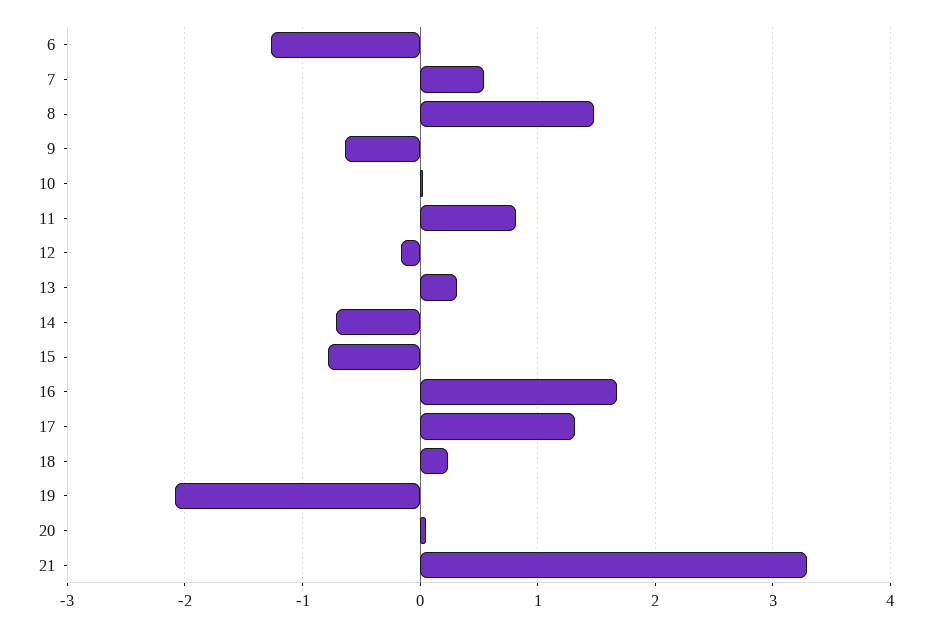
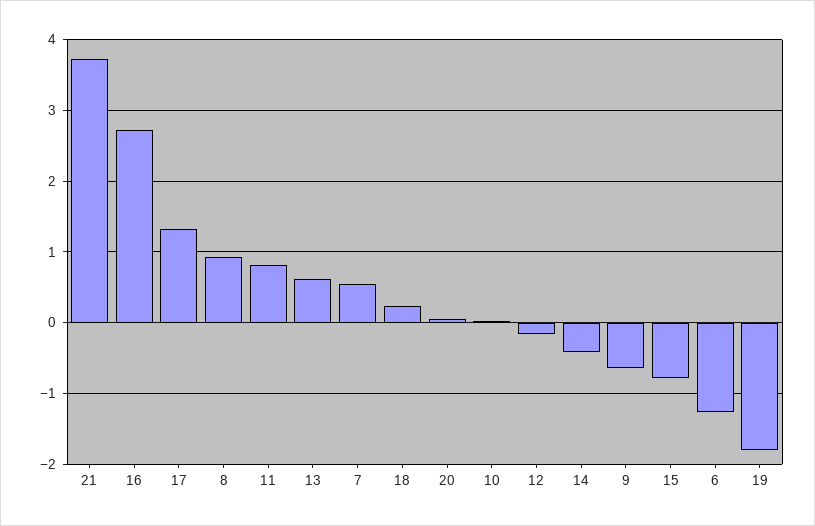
  {
    "6": -1.3,
    "7": 0.5,
-   "8": 1.5,
+   "8": 0.9,
    "9": -0.6,
    "10": 0,
    "11": 0.8,
    "12": -0.2,
-   "13": 0.3,
+   "13": 0.6,
-   "14": -0.7,
+   "14": -0.4,
    "15": -0.8,
-   "16": 1.7,
+   "16": 2.7,
    "17": 1.3,
    "18": 0.2,
-   "19": -2.1,
+   "19": -1.8,
    "20": 0.1,
-   "21": 3.3
+   "21": 3.7
  }

